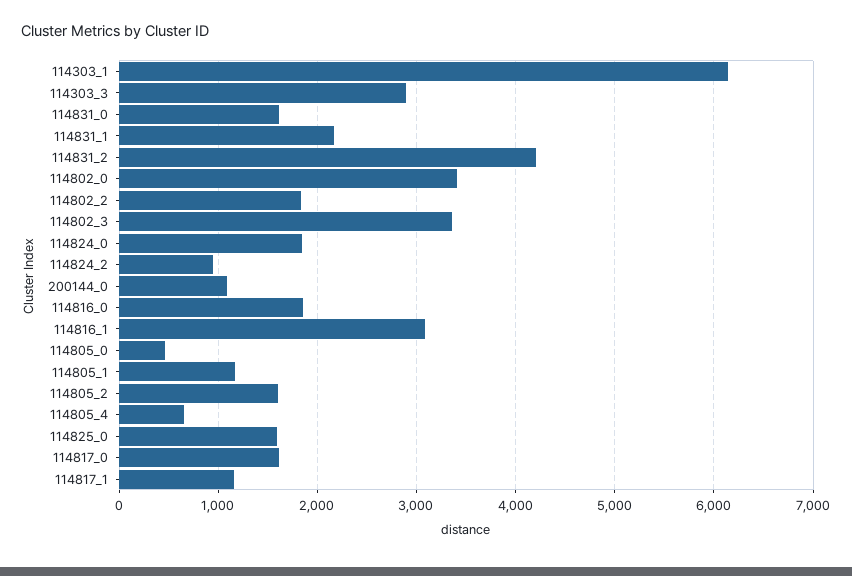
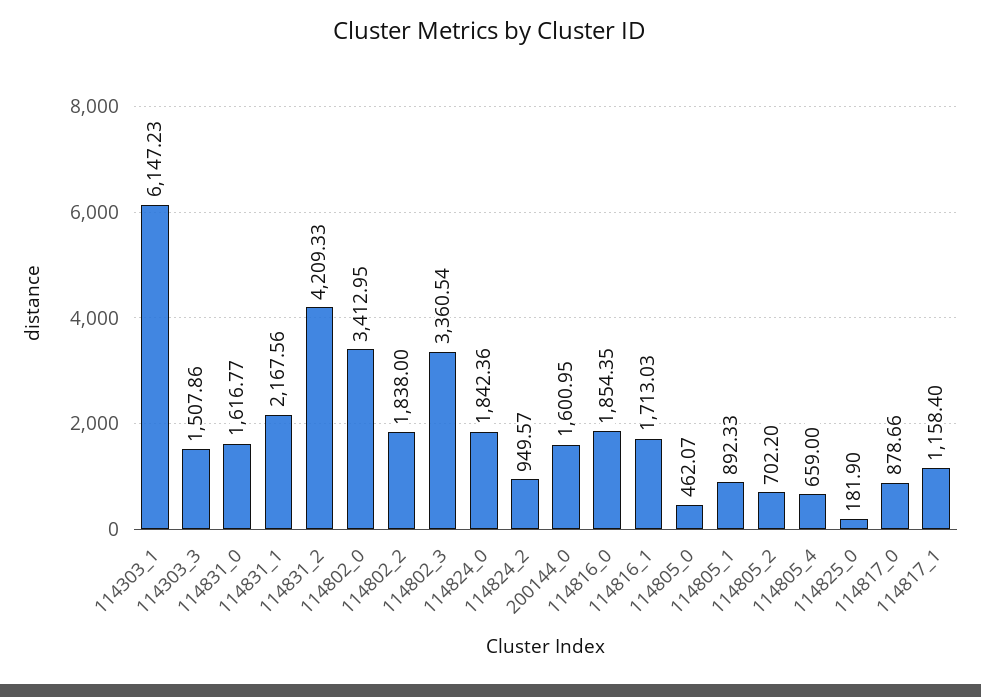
  {
    "114303_1": 6147.23,
-   "114303_3": 2900,
+   "114303_3": 1507.86,
    "114831_0": 1616.77,
    "114831_1": 2167.56,
    "114831_2": 4209.33,
    "114802_0": 3412.95,
    "114802_2": 1838,
    "114802_3": 3360.54,
    "114824_0": 1842.36,
    "114824_2": 949.57,
-   "200144_0": 1100,
+   "200144_0": 1600.95,
    "114816_0": 1854.35,
-   "114816_1": 3100,
+   "114816_1": 1713.03,
    "114805_0": 462.07,
-   "114805_1": 1200,
+   "114805_1": 892.33,
-   "114805_2": 1600,
+   "114805_2": 702.2,
    "114805_4": 659,
-   "114825_0": 1600,
+   "114825_0": 181.9,
-   "114817_0": 1600,
+   "114817_0": 878.66,
    "114817_1": 1158.4
  }

